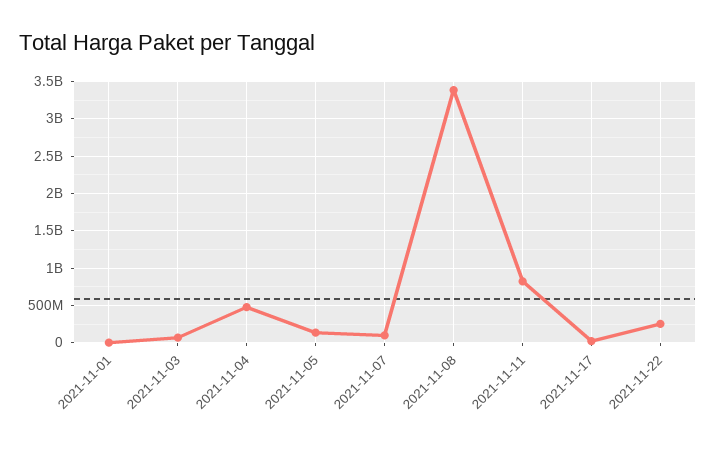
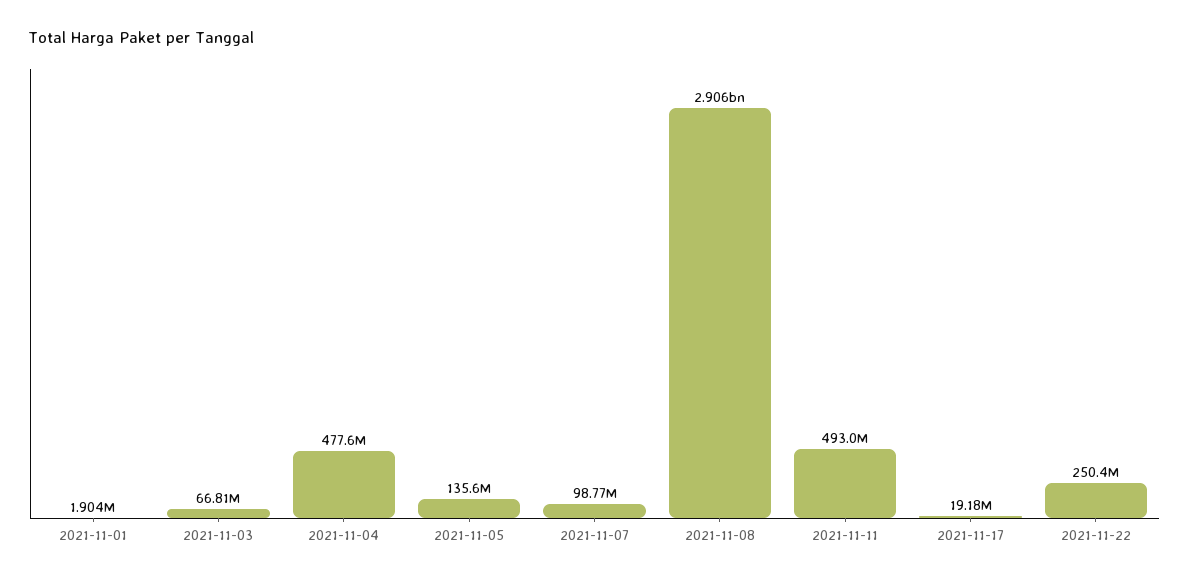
  {
    "2021-11-01": 1904000,
    "2021-11-03": 66810000,
    "2021-11-04": 477600000,
    "2021-11-05": 135600000,
    "2021-11-07": 98770000,
-   "2021-11-08": 3400000000,
+   "2021-11-08": 2906000000,
-   "2021-11-11": 800000000,
+   "2021-11-11": 493000000,
    "2021-11-17": 19180000,
    "2021-11-22": 250400000
  }

